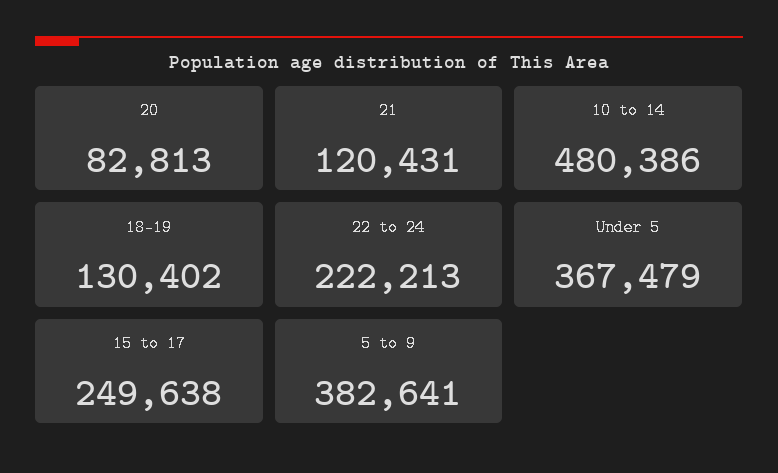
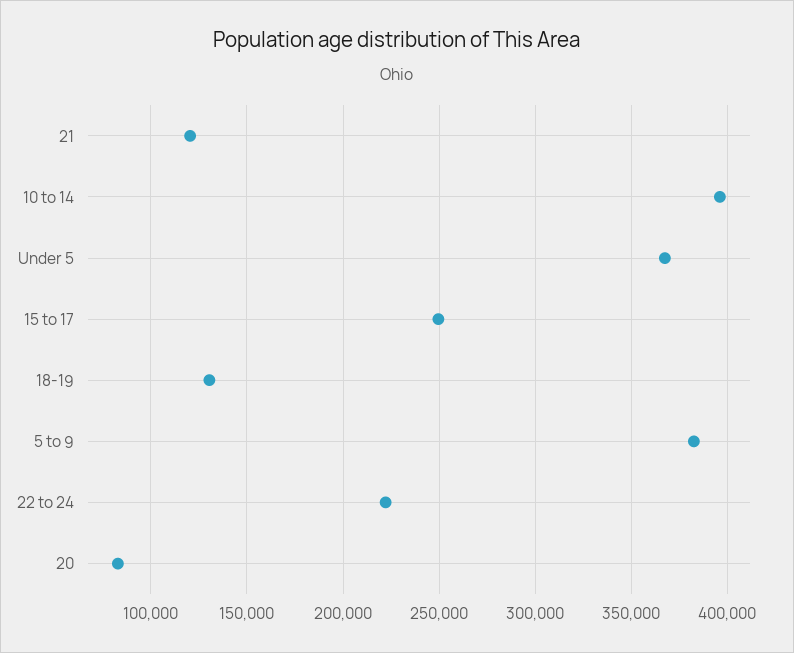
  {
    "20": 82813,
    "21": 120431,
-   "10 to 14": 480386,
+   "10 to 14": 395000,
    "18-19": 130402,
    "22 to 24": 222213,
    "Under 5": 367479,
    "15 to 17": 249638,
    "5 to 9": 382641
  }

